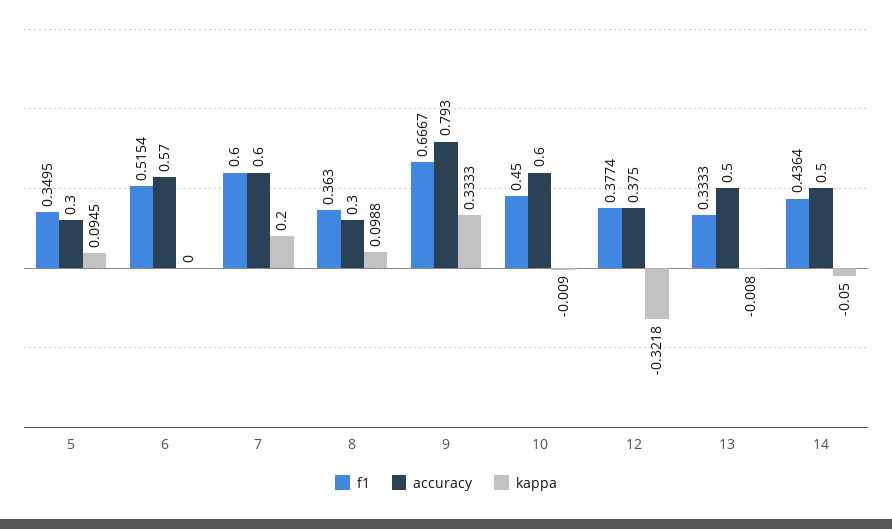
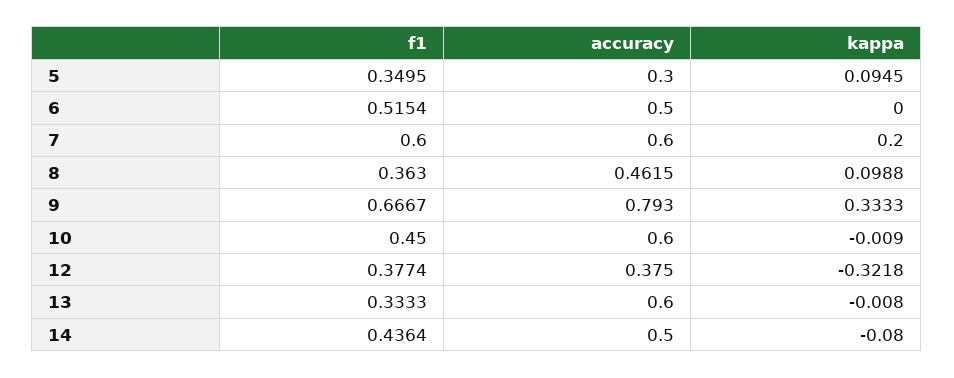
  {
    "f1": {
      "5": 0.3495,
      "6": 0.5154,
      "7": 0.6,
      "8": 0.363,
      "9": 0.6667,
      "10": 0.45,
      "12": 0.3774,
      "13": 0.3333,
      "14": 0.4364
    },
    "accuracy": {
      "5": 0.3,
-     "6": 0.57,
+     "6": 0.5,
      "7": 0.6,
-     "8": 0.3,
+     "8": 0.4615,
      "9": 0.793,
      "10": 0.6,
      "12": 0.375,
-     "13": 0.5,
+     "13": 0.6,
      "14": 0.5
    },
    "kappa": {
      "5": 0.0945,
      "6": 0,
      "7": 0.2,
      "8": 0.0988,
      "9": 0.3333,
      "10": -0.009,
      "12": -0.3218,
      "13": -0.008,
-     "14": -0.05
+     "14": -0.08
    }
  }

